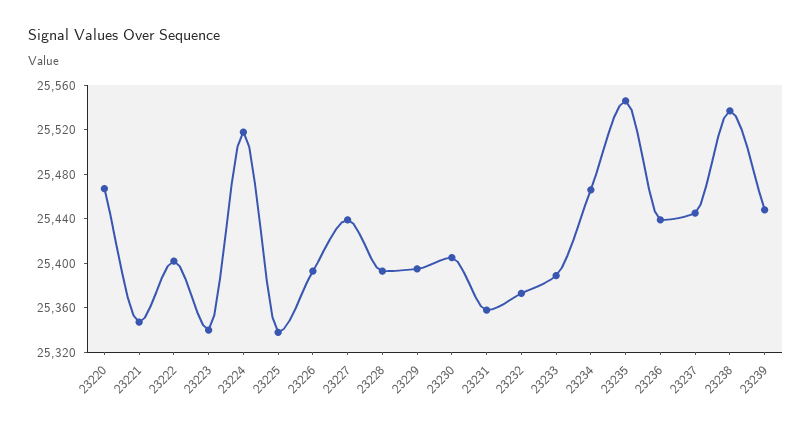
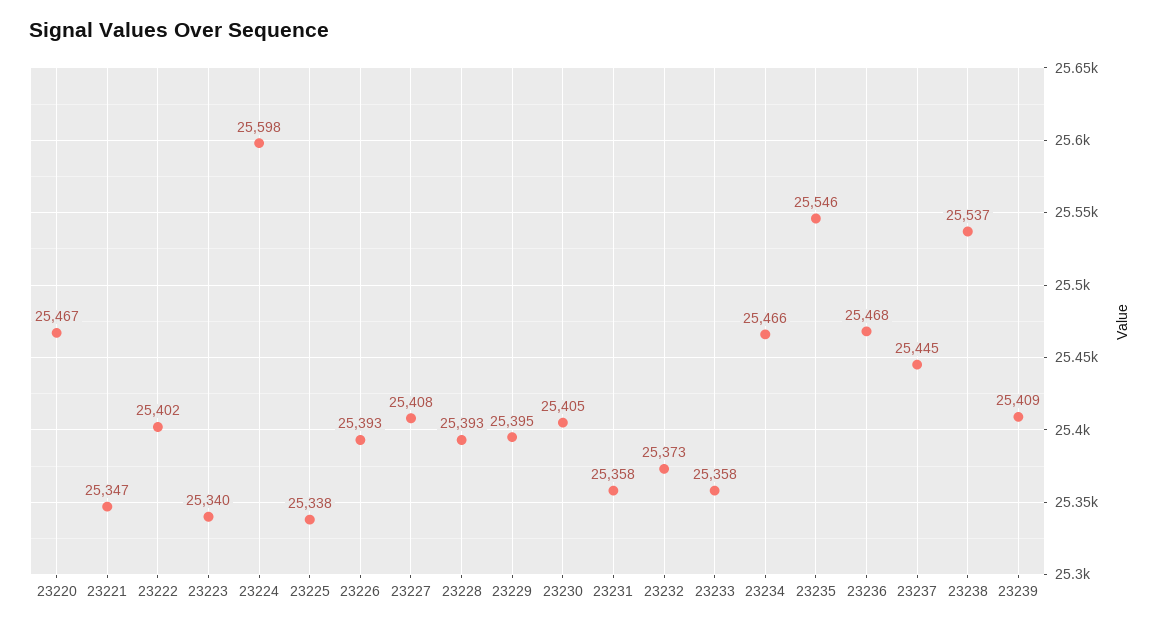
  {
    "23220": 25467,
    "23221": 25347,
    "23222": 25402,
    "23223": 25340,
-   "23224": 25520,
+   "23224": 25598,
    "23225": 25338,
    "23226": 25393,
-   "23227": 25440,
+   "23227": 25408,
    "23228": 25393,
    "23229": 25395,
    "23230": 25405,
    "23231": 25358,
    "23232": 25373,
-   "23233": 25390,
+   "23233": 25358,
    "23234": 25466,
    "23235": 25546,
-   "23236": 25440,
+   "23236": 25468,
    "23237": 25445,
    "23238": 25537,
-   "23239": 25450
+   "23239": 25409
  }

